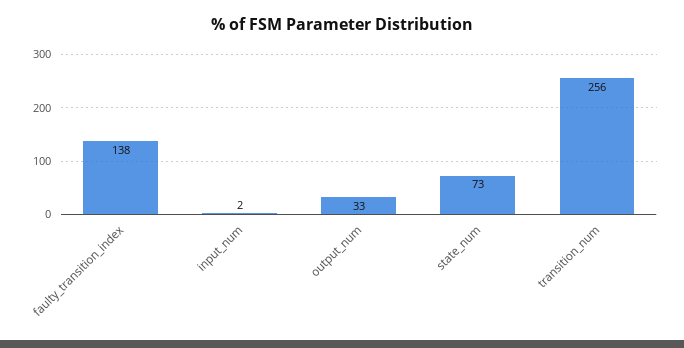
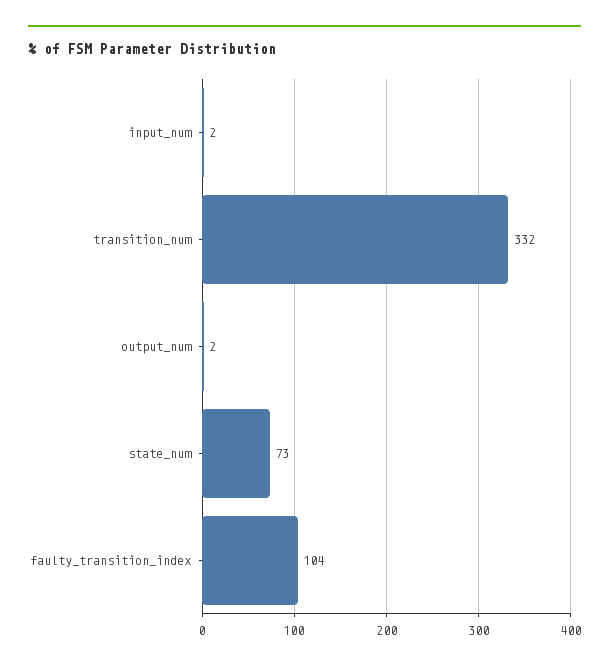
  {
-   "faulty_transition_index": 138,
+   "faulty_transition_index": 104,
    "input_num": 2,
-   "output_num": 33,
+   "output_num": 2,
    "state_num": 73,
-   "transition_num": 256
+   "transition_num": 332
  }

